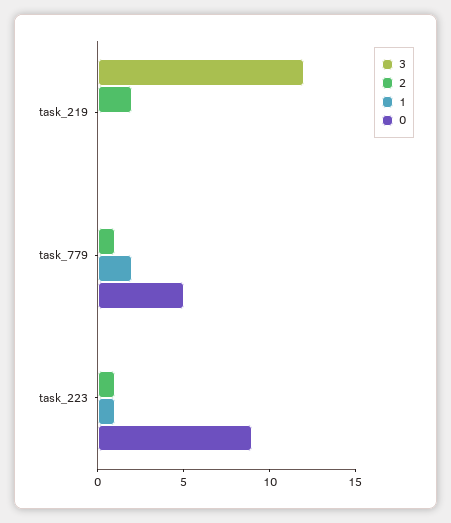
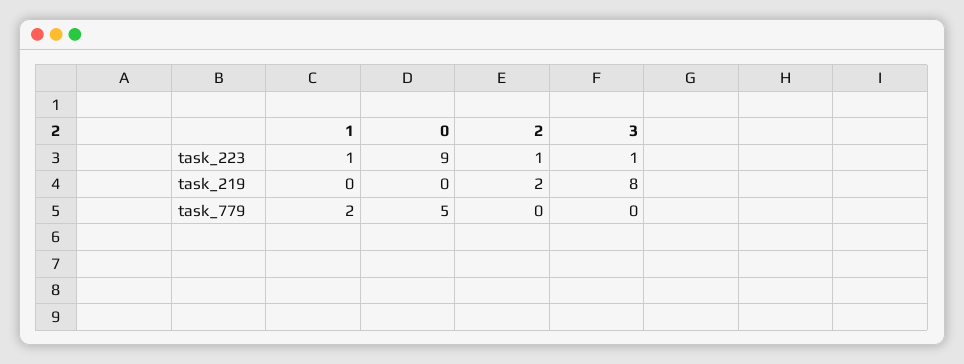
  {
    "3": {
-     "task_219": 12,
+     "task_219": 8,
      "task_779": 0,
-     "task_223": 0
+     "task_223": 1
    },
    "2": {
      "task_219": 2,
-     "task_779": 1,
+     "task_779": 0,
      "task_223": 1
    },
    "1": {
      "task_219": 0,
      "task_779": 2,
      "task_223": 1
    },
    "0": {
      "task_219": 0,
      "task_779": 5,
      "task_223": 9
    }
  }

